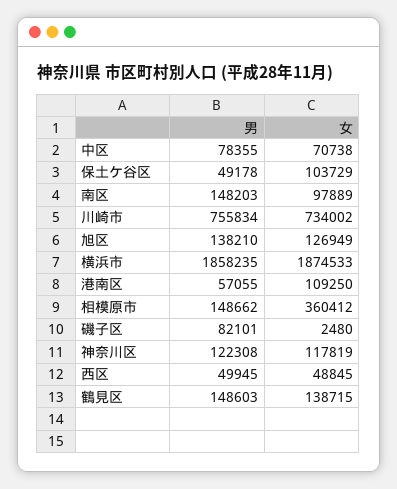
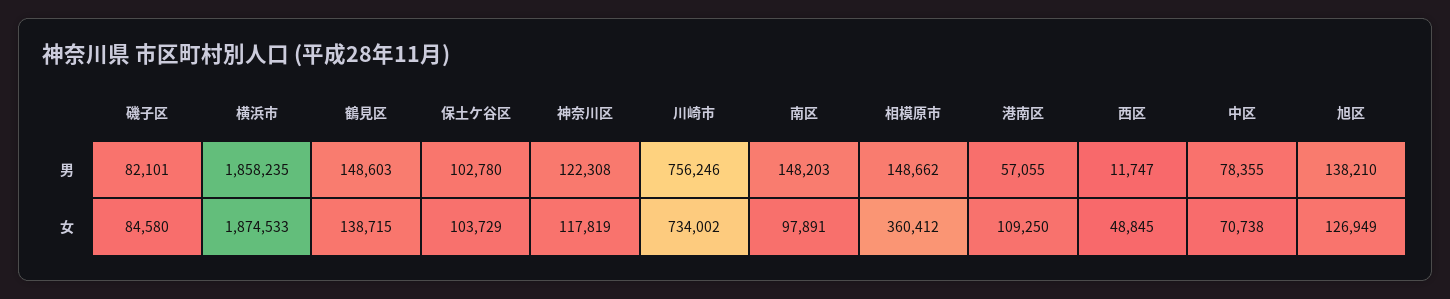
  {
    "男": {
      "中区": 78355,
-     "保土ケ谷区": 49178,
+     "保土ケ谷区": 102780,
      "南区": 148203,
-     "川崎市": 755834,
+     "川崎市": 756246,
      "旭区": 138210,
      "横浜市": 1858235,
      "港南区": 57055,
      "相模原市": 148662,
      "磯子区": 82101,
      "神奈川区": 122308,
-     "西区": 49945,
+     "西区": 11747,
      "鶴見区": 148603
    },
    "女": {
      "中区": 70738,
      "保土ケ谷区": 103729,
-     "南区": 97889,
+     "南区": 97891,
      "川崎市": 734002,
      "旭区": 126949,
      "横浜市": 1874533,
      "港南区": 109250,
      "相模原市": 360412,
-     "磯子区": 2480,
+     "磯子区": 84580,
      "神奈川区": 117819,
      "西区": 48845,
      "鶴見区": 138715
    }
  }

